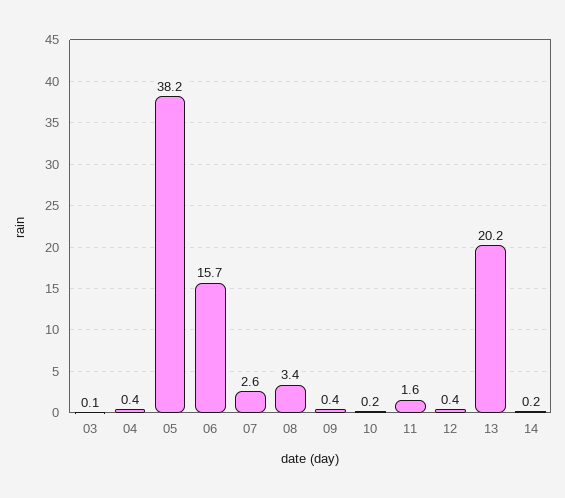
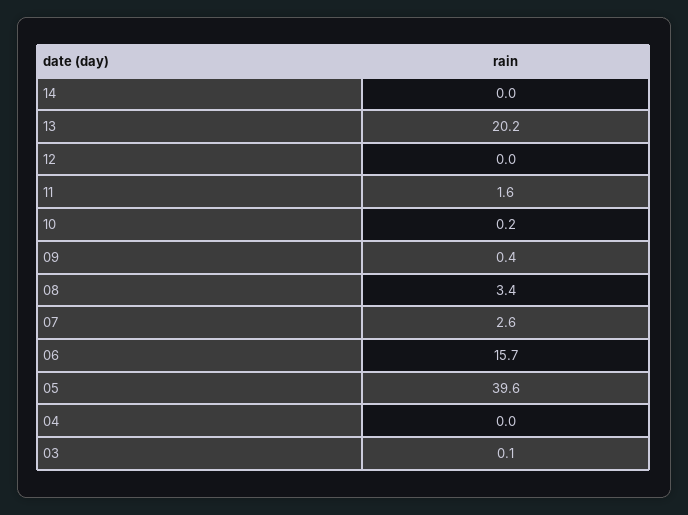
  {
    "03": 0.1,
-   "04": 0.4,
+   "04": 0,
-   "05": 38.2,
+   "05": 39.6,
    "06": 15.7,
    "07": 2.6,
    "08": 3.4,
    "09": 0.4,
    "10": 0.2,
    "11": 1.6,
-   "12": 0.4,
+   "12": 0,
    "13": 20.2,
-   "14": 0.2
+   "14": 0
  }

